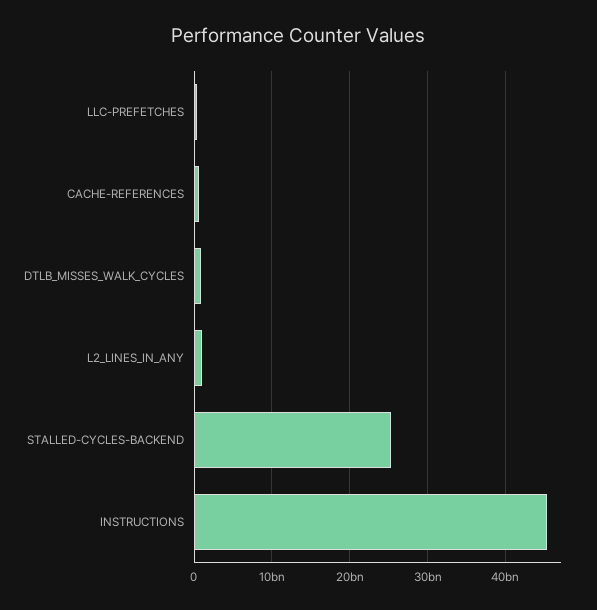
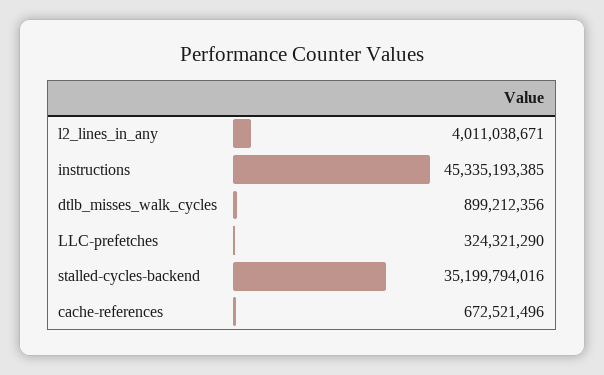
  {
    "LLC-PREFETCHES": 324321290,
    "CACHE-REFERENCES": 672521496,
    "DTLB_MISSES_WALK_CYCLES": 899212356,
-   "L2_LINES_IN_ANY": 1000000000,
+   "L2_LINES_IN_ANY": 4011038671,
-   "STALLED-CYCLES-BACKEND": 25000000000,
+   "STALLED-CYCLES-BACKEND": 35199794016,
    "INSTRUCTIONS": 45335193385
  }

